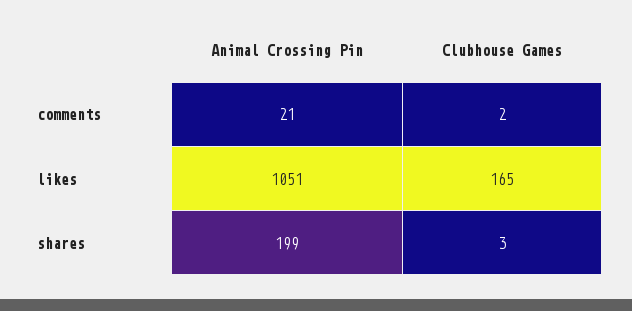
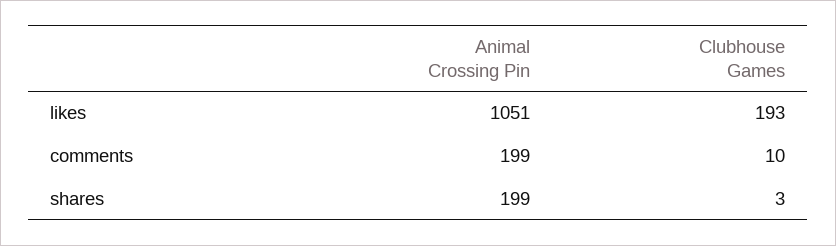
  {
    "Animal Crossing Pin": {
-     "comments": 21,
+     "comments": 199,
      "likes": 1051,
      "shares": 199
    },
    "Clubhouse Games": {
-     "comments": 2,
+     "comments": 10,
-     "likes": 165,
+     "likes": 193,
      "shares": 3
    }
  }

